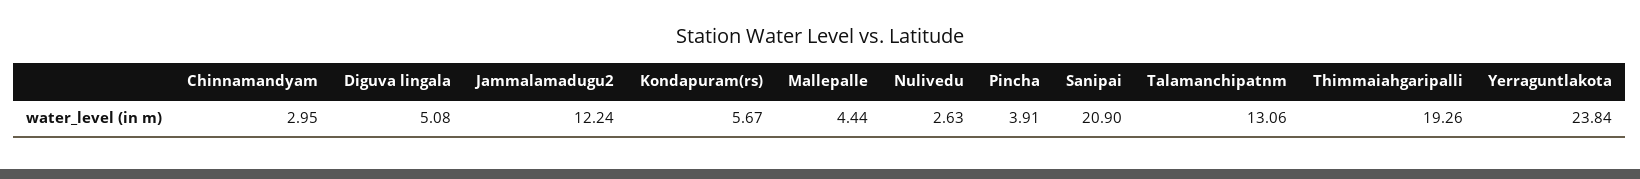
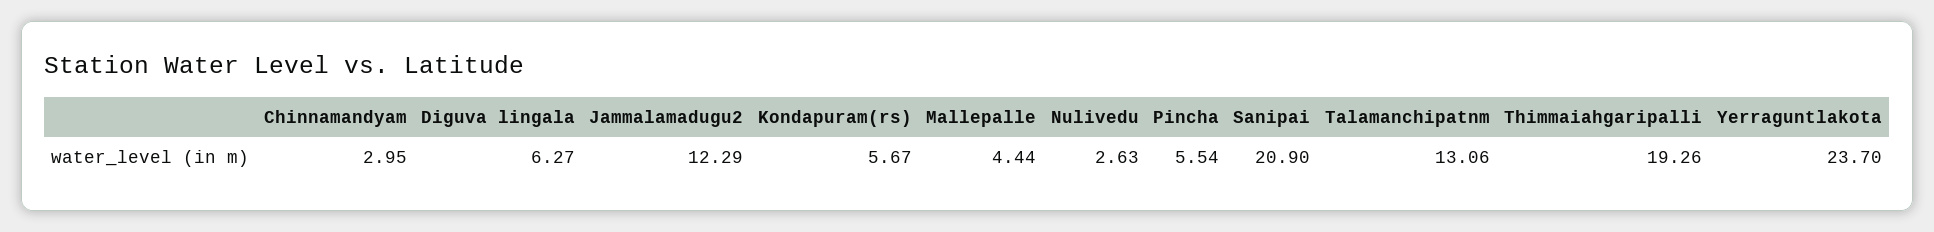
  {
    "Chinnamandyam": 2.95,
-   "Diguva lingala": 5.08,
+   "Diguva lingala": 6.27,
-   "Jammalamadugu2": 12.24,
+   "Jammalamadugu2": 12.29,
    "Kondapuram(rs)": 5.67,
    "Mallepalle": 4.44,
    "Nulivedu": 2.63,
-   "Pincha": 3.91,
+   "Pincha": 5.54,
    "Sanipai": 20.9,
    "Talamanchipatnm": 13.06,
    "Thimmaiahgaripalli": 19.26,
-   "Yerraguntlakota": 23.84
+   "Yerraguntlakota": 23.7
  }

